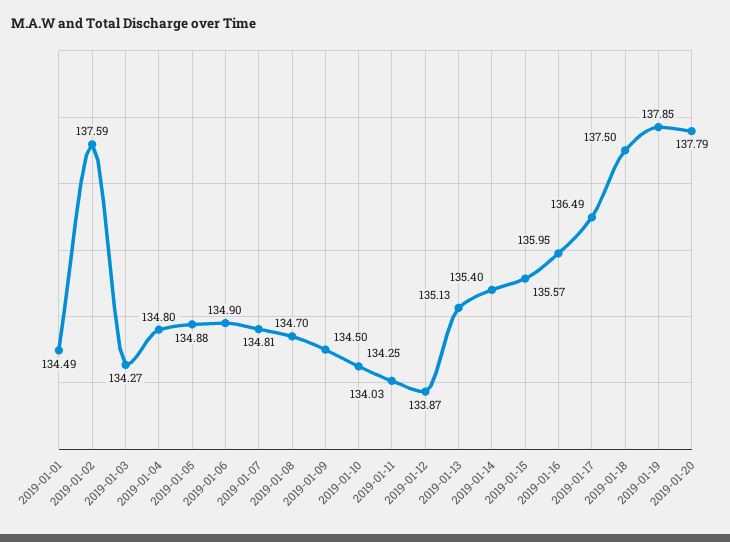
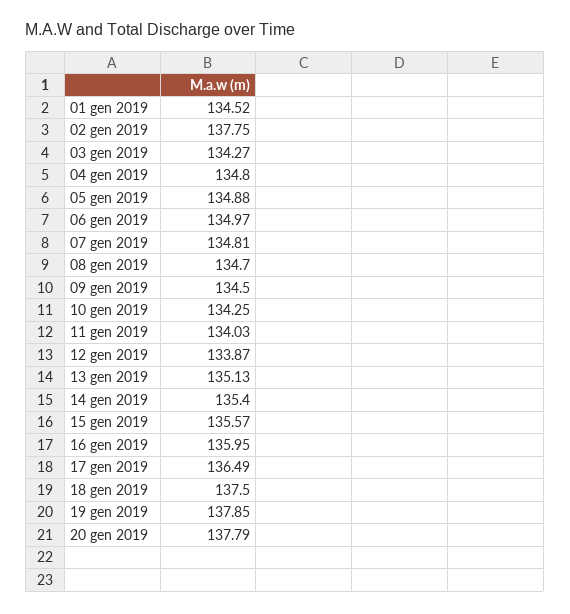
  {
-   "2019-01-01": 134.49,
+   "2019-01-01": 134.52,
-   "2019-01-02": 137.59,
+   "2019-01-02": 137.75,
    "2019-01-03": 134.27,
    "2019-01-04": 134.8,
    "2019-01-05": 134.88,
-   "2019-01-06": 134.9,
+   "2019-01-06": 134.97,
    "2019-01-07": 134.81,
    "2019-01-08": 134.7,
    "2019-01-09": 134.5,
    "2019-01-10": 134.25,
    "2019-01-11": 134.03,
    "2019-01-12": 133.87,
    "2019-01-13": 135.13,
    "2019-01-14": 135.4,
    "2019-01-15": 135.57,
    "2019-01-16": 135.95,
    "2019-01-17": 136.49,
    "2019-01-18": 137.5,
    "2019-01-19": 137.85,
    "2019-01-20": 137.79
  }

